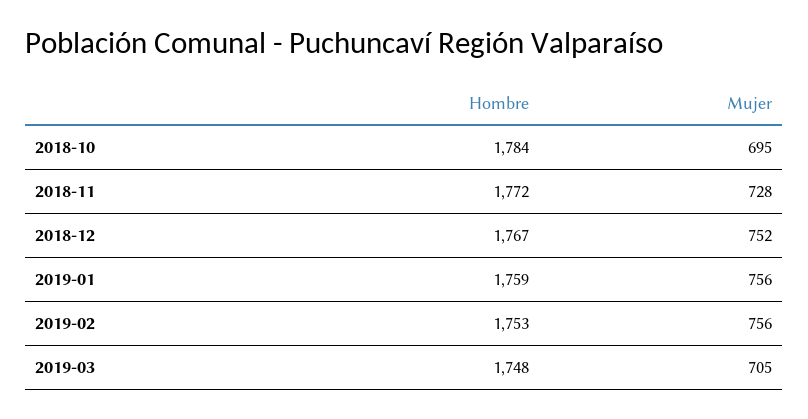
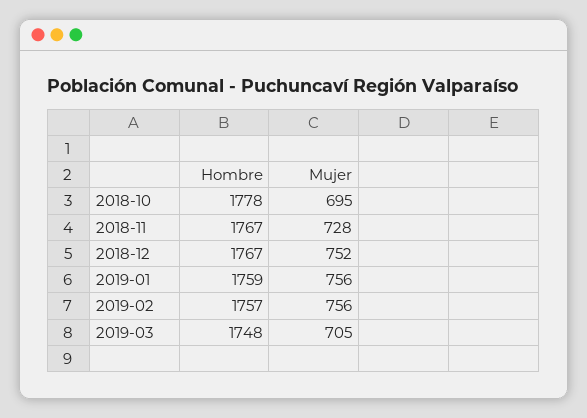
  {
    "Hombre": {
-     "2018-10": 1784,
+     "2018-10": 1778,
-     "2018-11": 1772,
+     "2018-11": 1767,
      "2018-12": 1767,
      "2019-01": 1759,
-     "2019-02": 1753,
+     "2019-02": 1757,
      "2019-03": 1748
    },
    "Mujer": {
      "2018-10": 695,
      "2018-11": 728,
      "2018-12": 752,
      "2019-01": 756,
      "2019-02": 756,
      "2019-03": 705
    }
  }

